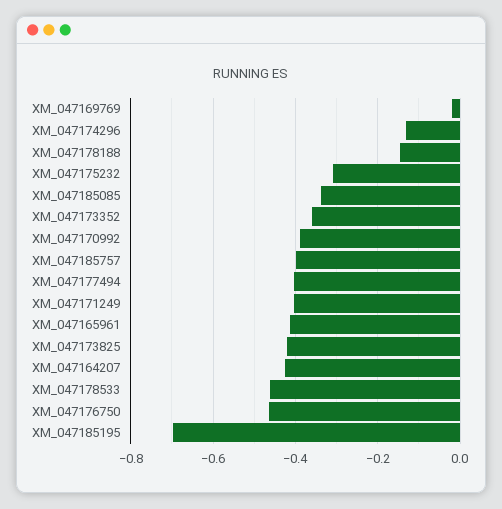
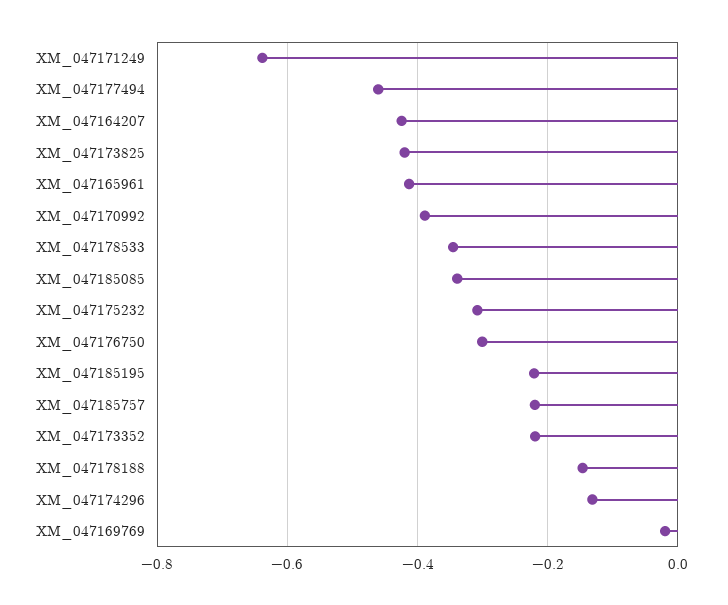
  {
    "XM_047169769": -0.02,
    "XM_047174296": -0.14,
    "XM_047178188": -0.14,
    "XM_047175232": -0.3,
    "XM_047185085": -0.34,
-   "XM_047173352": -0.36,
+   "XM_047173352": -0.22,
    "XM_047170992": -0.38,
-   "XM_047185757": -0.4,
+   "XM_047185757": -0.22,
-   "XM_047177494": -0.4,
+   "XM_047177494": -0.46,
-   "XM_047171249": -0.4,
+   "XM_047171249": -0.64,
    "XM_047165961": -0.42,
    "XM_047173825": -0.42,
    "XM_047164207": -0.42,
-   "XM_047178533": -0.46,
+   "XM_047178533": -0.34,
-   "XM_047176750": -0.46,
+   "XM_047176750": -0.3,
-   "XM_047185195": -0.7
+   "XM_047185195": -0.22
  }

